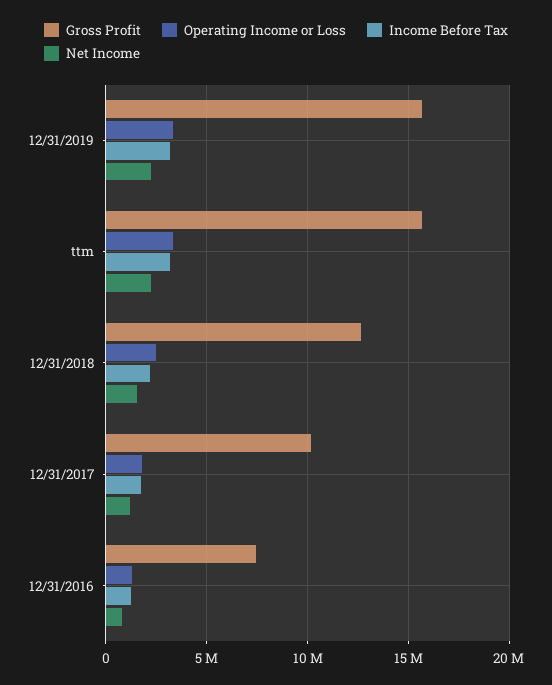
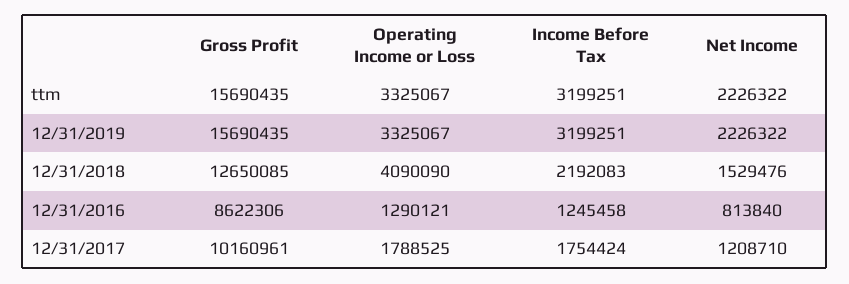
  {
    "Gross Profit": {
      "12/31/2019": 15690435,
      "ttm": 15690435,
      "12/31/2018": 12650085,
      "12/31/2017": 10160961,
-     "12/31/2016": 7500000
+     "12/31/2016": 8622306
    },
    "Operating Income or Loss": {
      "12/31/2019": 3325067,
      "ttm": 3325067,
-     "12/31/2018": 2500000,
+     "12/31/2018": 4090090,
      "12/31/2017": 1788525,
      "12/31/2016": 1290121
    },
    "Income Before Tax": {
      "12/31/2019": 3199251,
      "ttm": 3199251,
      "12/31/2018": 2192083,
      "12/31/2017": 1754424,
      "12/31/2016": 1245458
    },
    "Net Income": {
      "12/31/2019": 2226322,
      "ttm": 2226322,
      "12/31/2018": 1529476,
      "12/31/2017": 1208710,
      "12/31/2016": 813840
    }
  }

